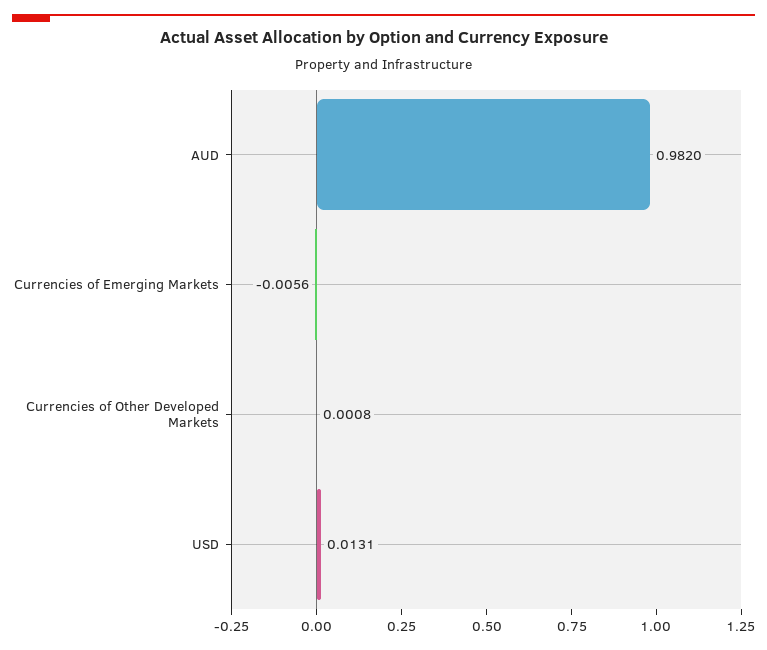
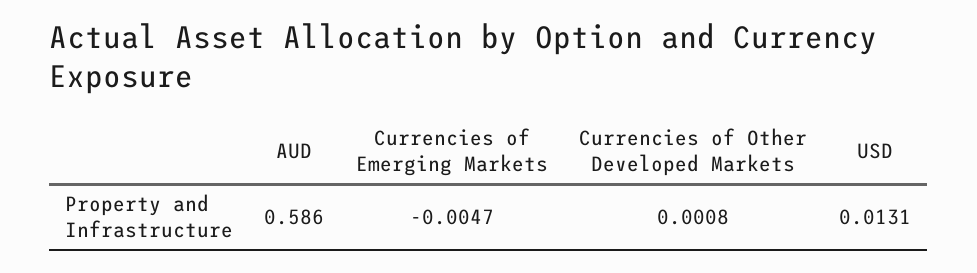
  {
-   "AUD": 0.982,
+   "AUD": 0.586,
-   "Currencies of Emerging Markets": -0.0056,
+   "Currencies of Emerging Markets": -0.0047,
    "Currencies of Other Developed Markets": 0.0008,
    "USD": 0.0131
  }

